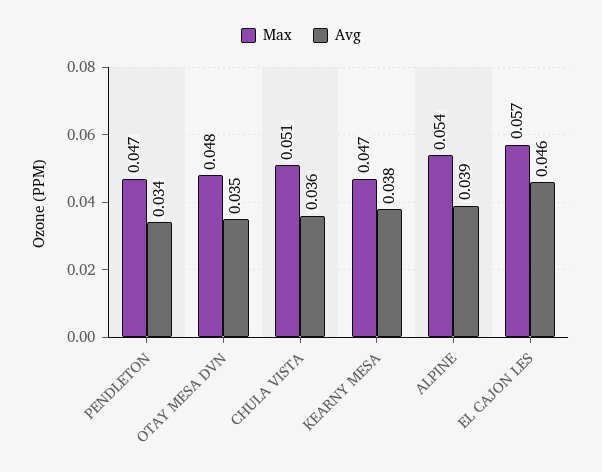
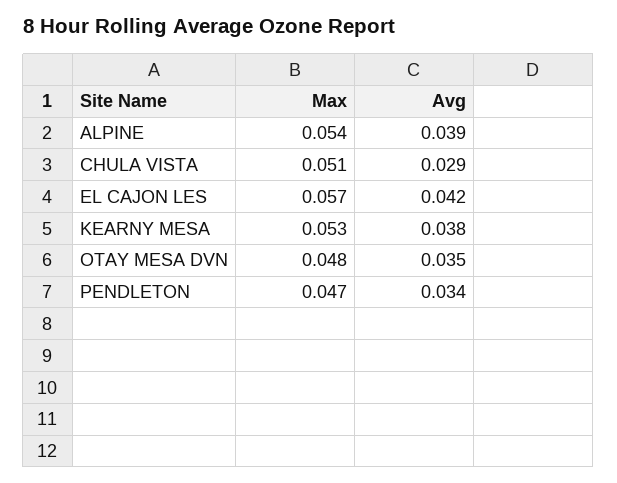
  {
    "Max": {
      "PENDLETON": 0.047,
      "OTAY MESA DVN": 0.048,
      "CHULA VISTA": 0.051,
-     "KEARNY MESA": 0.047,
+     "KEARNY MESA": 0.053,
      "ALPINE": 0.054,
      "EL CAJON LES": 0.057
    },
    "Avg": {
      "PENDLETON": 0.034,
      "OTAY MESA DVN": 0.035,
-     "CHULA VISTA": 0.036,
+     "CHULA VISTA": 0.029,
      "KEARNY MESA": 0.038,
      "ALPINE": 0.039,
-     "EL CAJON LES": 0.046
+     "EL CAJON LES": 0.042
    }
  }

